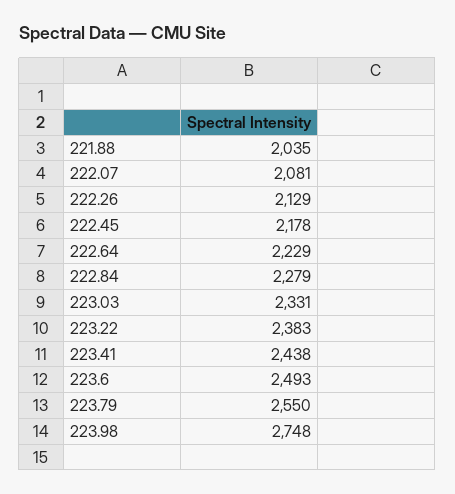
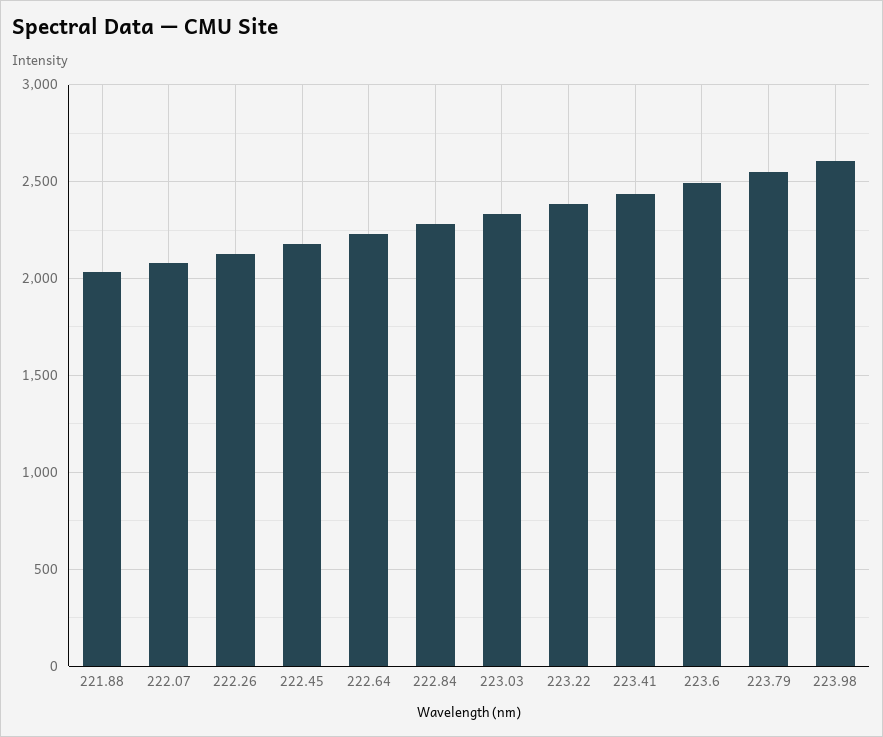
  {
    "221.88": 2035,
    "222.07": 2081,
    "222.26": 2129,
    "222.45": 2178,
    "222.64": 2229,
    "222.84": 2279,
    "223.03": 2331,
    "223.22": 2383,
    "223.41": 2438,
    "223.6": 2493,
    "223.79": 2550,
-   "223.98": 2748
+   "223.98": 2600
  }

